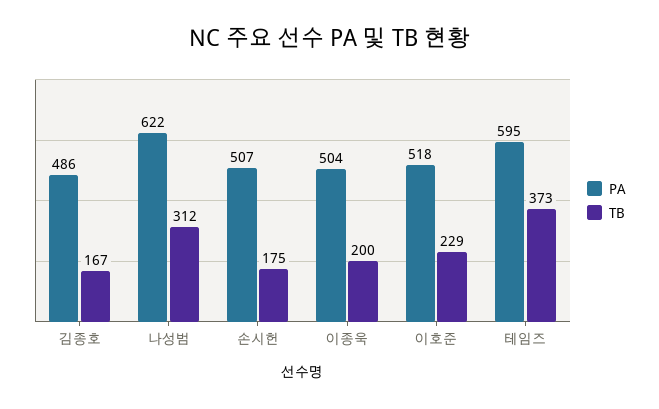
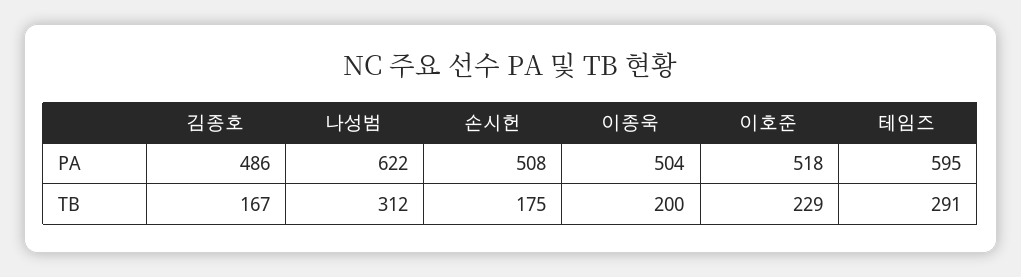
  {
    "PA": {
      "김종호": 486,
      "나성범": 622,
-     "손시헌": 507,
+     "손시헌": 508,
      "이종욱": 504,
      "이호준": 518,
      "테임즈": 595
    },
    "TB": {
      "김종호": 167,
      "나성범": 312,
      "손시헌": 175,
      "이종욱": 200,
      "이호준": 229,
-     "테임즈": 373
+     "테임즈": 291
    }
  }

